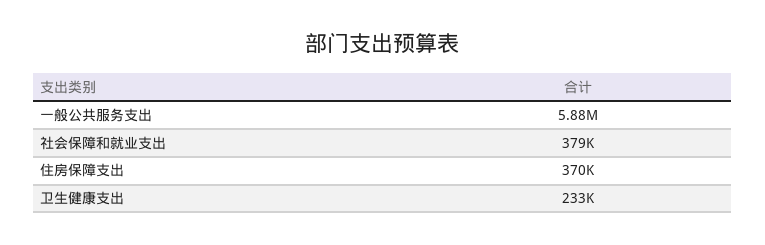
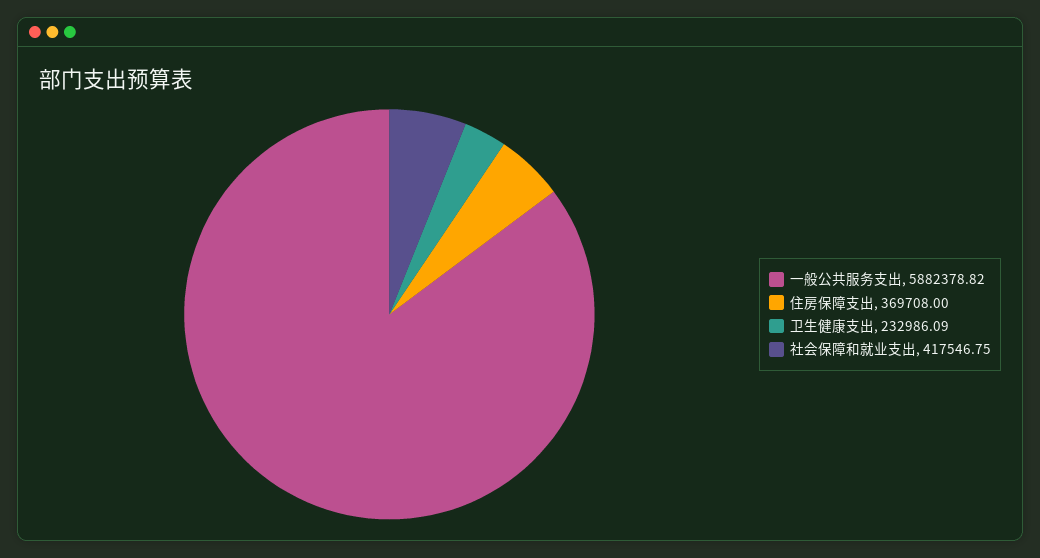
  {
    "一般公共服务支出": 5882378.82,
-   "社会保障和就业支出": 379000,
+   "社会保障和就业支出": 417546.75,
    "住房保障支出": 369708,
    "卫生健康支出": 232986.09
  }

